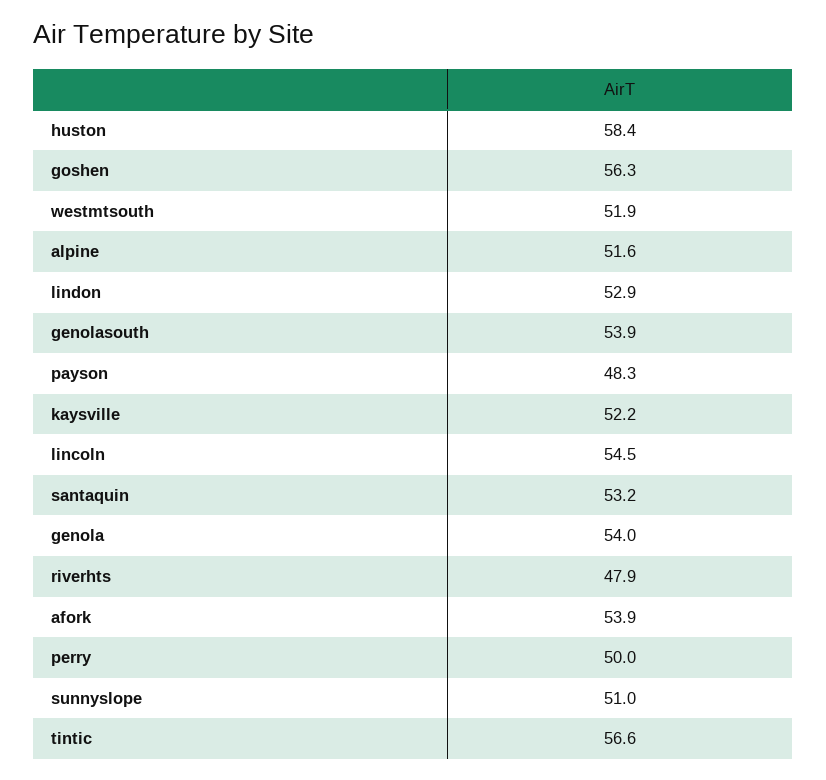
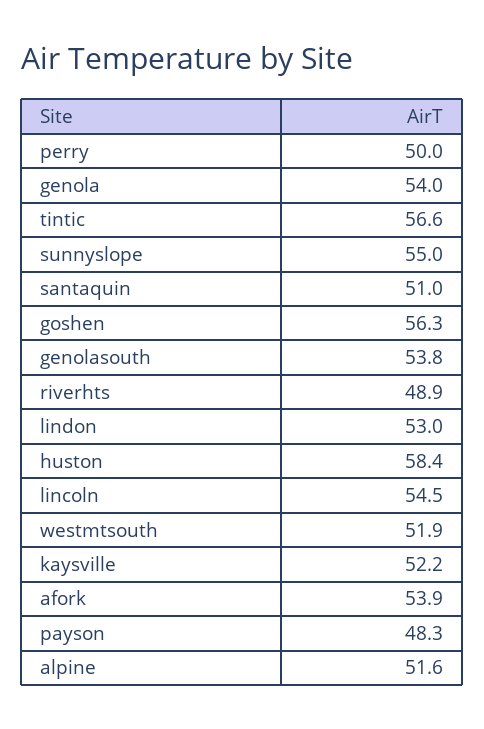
  {
    "huston": 58.4,
    "goshen": 56.3,
    "westmtsouth": 51.9,
    "alpine": 51.6,
-   "lindon": 52.9,
+   "lindon": 53,
-   "genolasouth": 53.9,
+   "genolasouth": 53.8,
    "payson": 48.3,
    "kaysville": 52.2,
    "lincoln": 54.5,
-   "santaquin": 53.2,
+   "santaquin": 51,
    "genola": 54,
-   "riverhts": 47.9,
+   "riverhts": 48.9,
    "afork": 53.9,
    "perry": 50,
-   "sunnyslope": 51,
+   "sunnyslope": 55,
    "tintic": 56.6
  }

